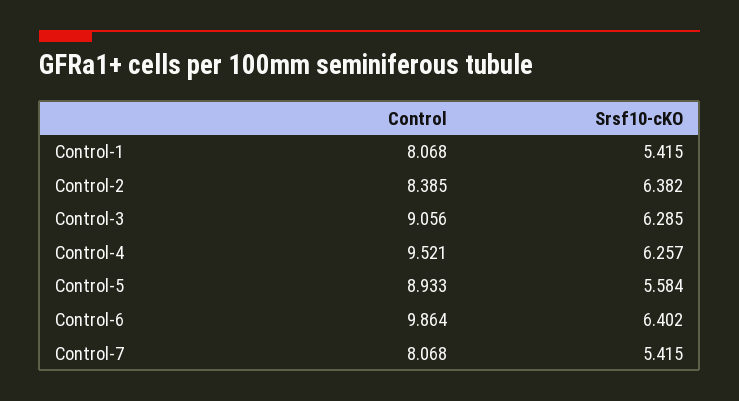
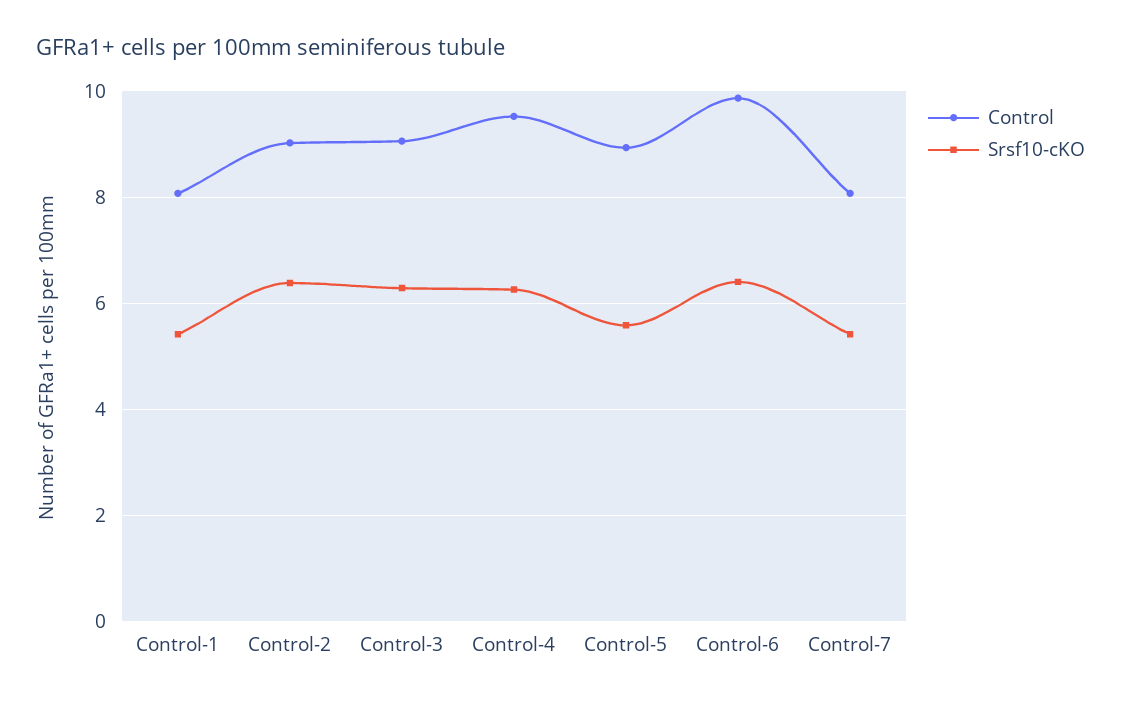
  {
    "Control": {
      "Control-1": 8.068,
-     "Control-2": 8.385,
+     "Control-2": 9,
      "Control-3": 9.056,
      "Control-4": 9.521,
      "Control-5": 8.933,
      "Control-6": 9.864,
      "Control-7": 8.068
    },
    "Srsf10-cKO": {
      "Control-1": 5.415,
      "Control-2": 6.382,
      "Control-3": 6.285,
      "Control-4": 6.257,
      "Control-5": 5.584,
      "Control-6": 6.402,
      "Control-7": 5.415
    }
  }

